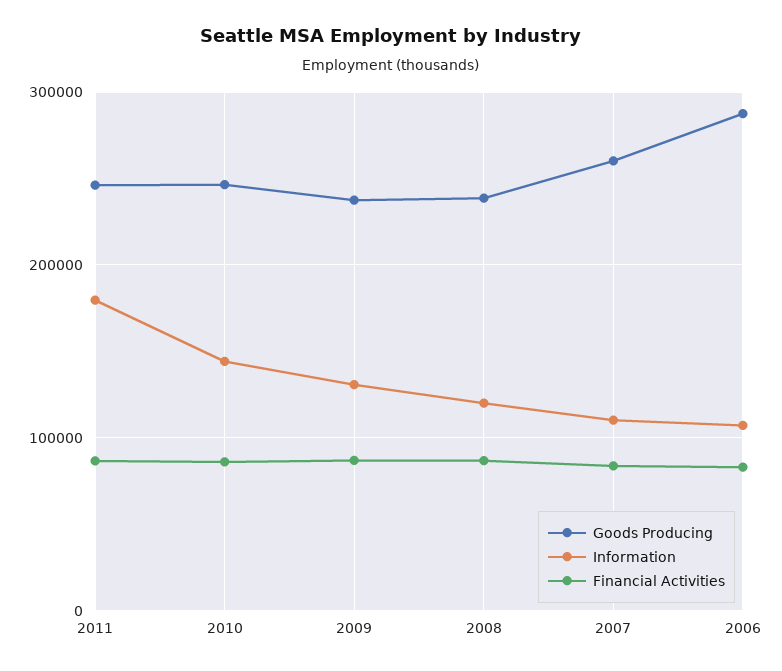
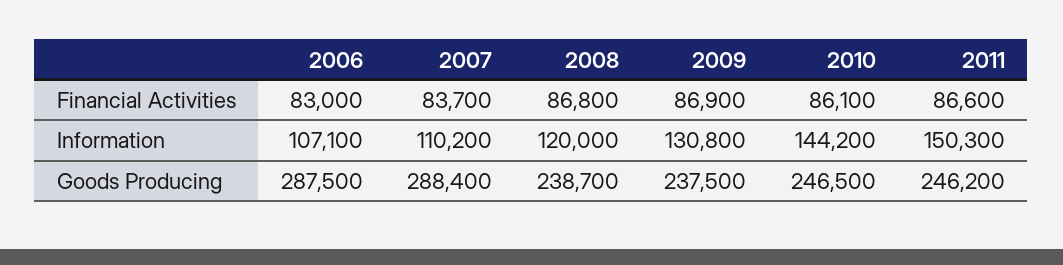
  {
    "Goods Producing": {
      "2011": 246200,
      "2010": 246500,
      "2009": 237500,
      "2008": 238700,
-     "2007": 260000,
+     "2007": 288400,
      "2006": 287500
    },
    "Information": {
-     "2011": 180000,
+     "2011": 150300,
      "2010": 144200,
      "2009": 130800,
      "2008": 120000,
      "2007": 110200,
      "2006": 107100
    },
    "Financial Activities": {
      "2011": 86600,
      "2010": 86100,
      "2009": 86900,
      "2008": 86800,
      "2007": 83700,
      "2006": 83000
    }
  }

